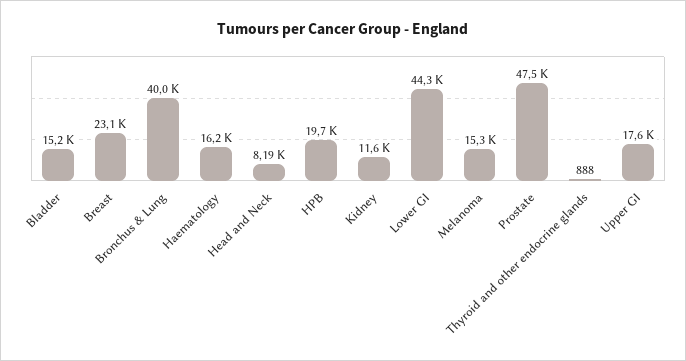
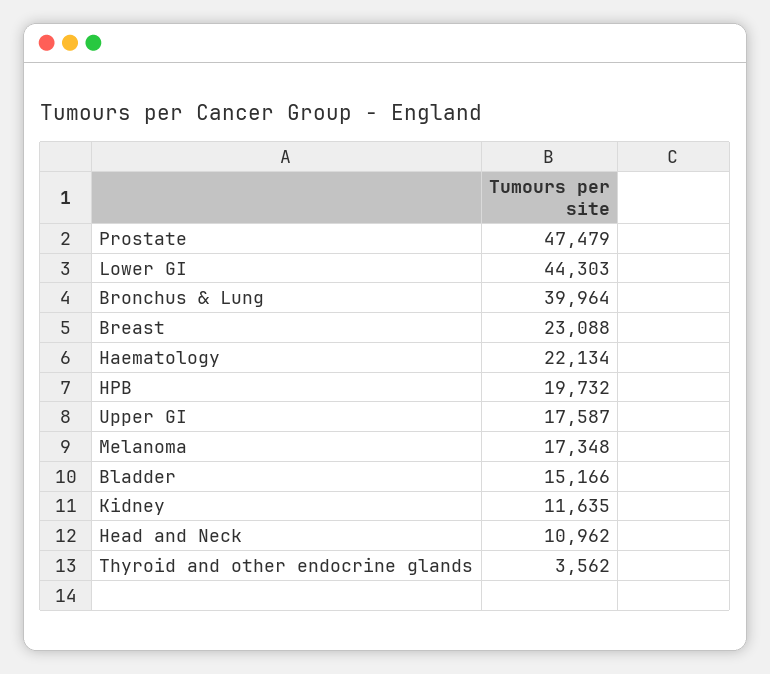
  {
    "Bladder": 15166,
    "Breast": 23088,
    "Bronchus & Lung": 39964,
-   "Haematology": 16200,
+   "Haematology": 22134,
-   "Head and Neck": 8190,
+   "Head and Neck": 10962,
    "HPB": 19732,
    "Kidney": 11635,
    "Lower GI": 44303,
-   "Melanoma": 15300,
+   "Melanoma": 17348,
    "Prostate": 47479,
-   "Thyroid and other endocrine glands": 888,
+   "Thyroid and other endocrine glands": 3562,
    "Upper GI": 17587
  }

